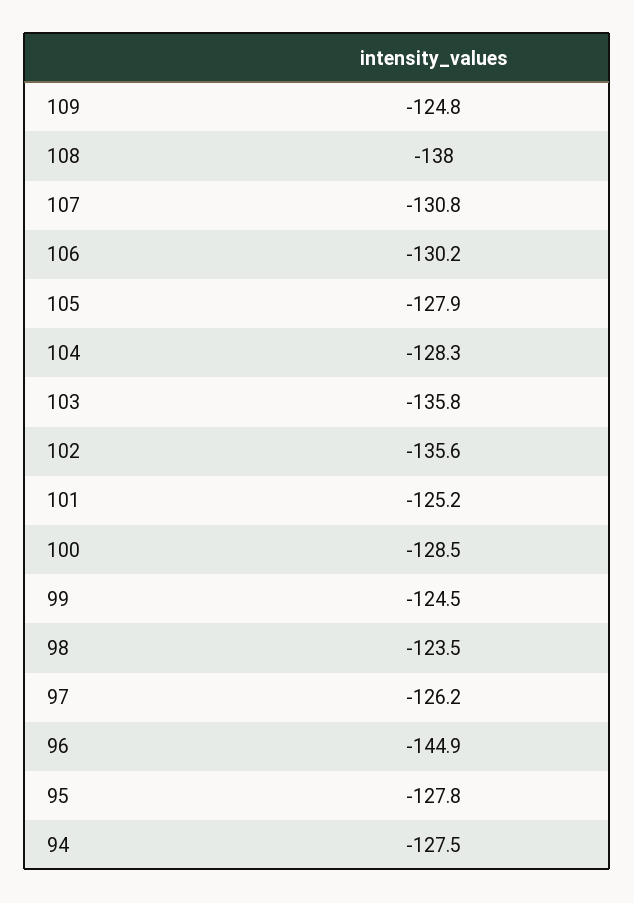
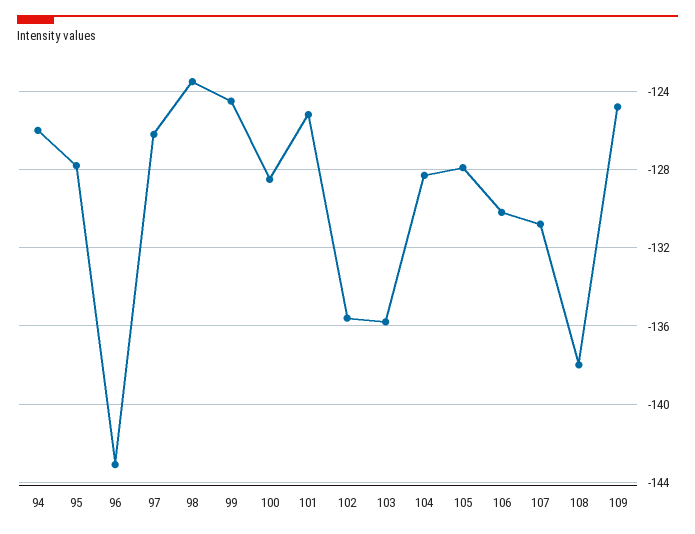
  {
    "109": -124.8,
    "108": -138,
    "107": -130.8,
    "106": -130.2,
    "105": -127.9,
    "104": -128.3,
    "103": -135.8,
    "102": -135.6,
    "101": -125.2,
    "100": -128.5,
    "99": -124.5,
    "98": -123.5,
    "97": -126.2,
-   "96": -144.9,
+   "96": -143,
    "95": -127.8,
-   "94": -127.5
+   "94": -126
  }

